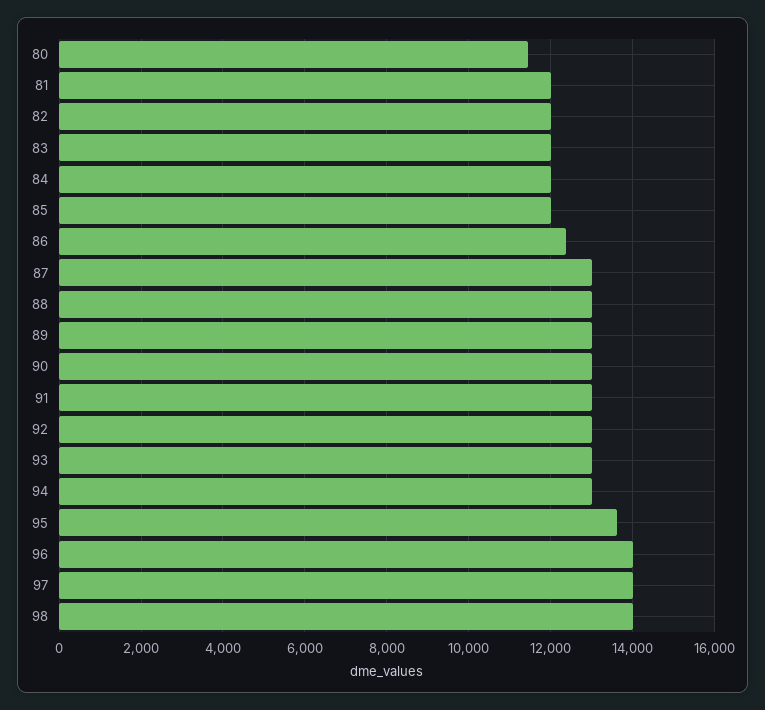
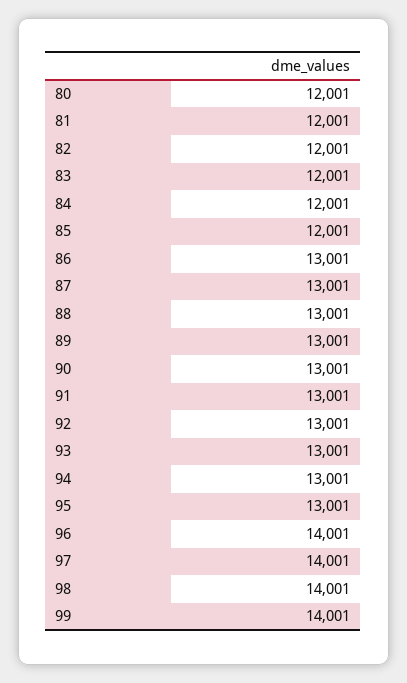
  {
-   "80": 11400,
+   "80": 12001,
    "81": 12001,
    "82": 12001,
    "83": 12001,
    "84": 12001,
    "85": 12001,
-   "86": 12400,
+   "86": 13001,
    "87": 13001,
    "88": 13001,
    "89": 13001,
    "90": 13001,
    "91": 13001,
    "92": 13001,
    "93": 13001,
    "94": 13001,
-   "95": 13600,
+   "95": 13001,
    "96": 14001,
    "97": 14001,
-   "98": 14001
+   "98": 14001,
+   "99": 14001
  }

